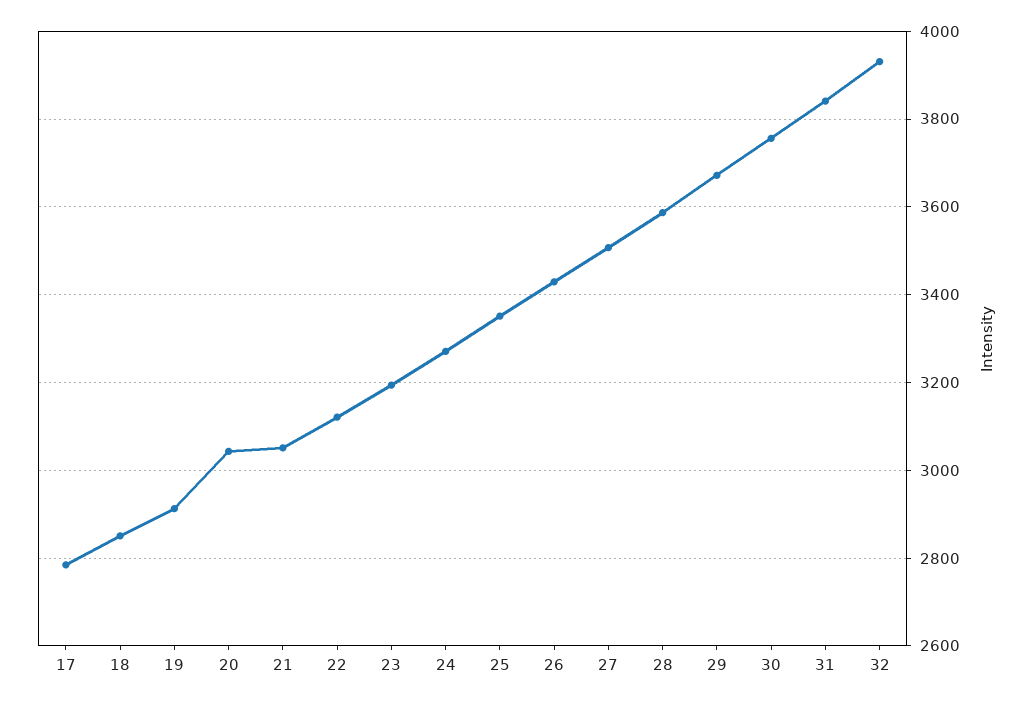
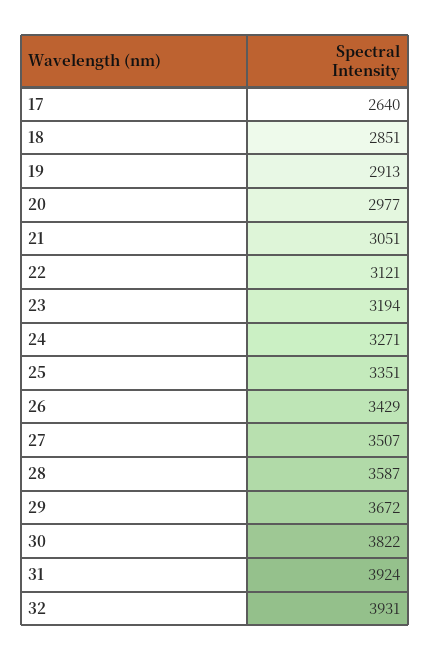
  {
-   "17": 2780,
+   "17": 2640,
    "18": 2851,
    "19": 2913,
-   "20": 3040,
+   "20": 2977,
    "21": 3051,
    "22": 3121,
    "23": 3194,
    "24": 3271,
    "25": 3351,
    "26": 3429,
    "27": 3507,
    "28": 3587,
    "29": 3672,
-   "30": 3760,
+   "30": 3822,
-   "31": 3840,
+   "31": 3924,
    "32": 3931
  }

